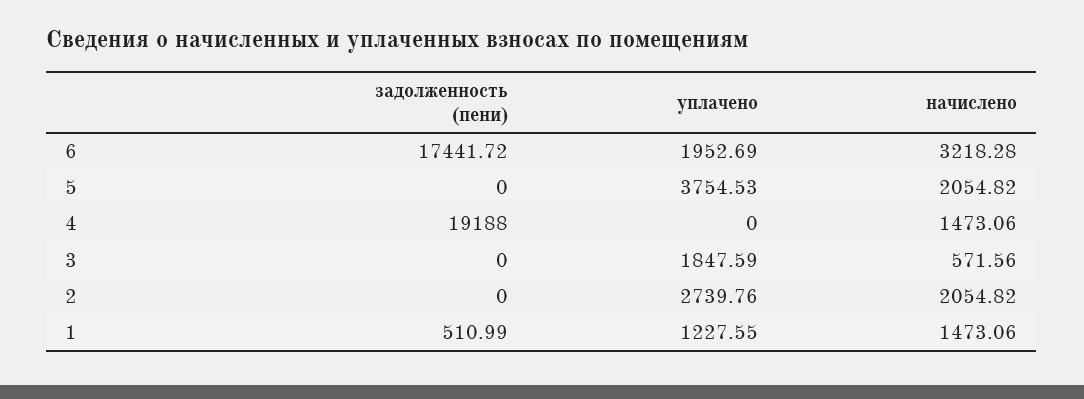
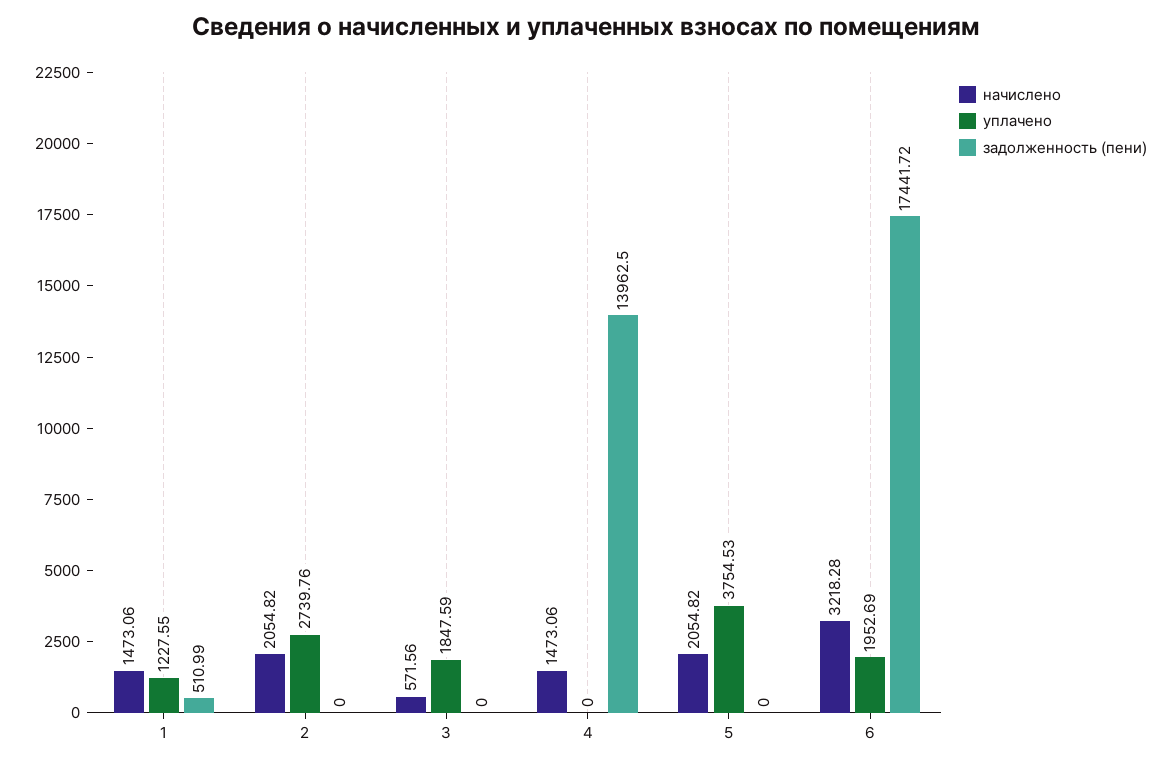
  {
    "задолженность (пени)": {
      "6": 17441.72,
      "5": 0,
-     "4": 19188,
+     "4": 13962.5,
      "3": 0,
      "2": 0,
      "1": 510.99
    },
    "уплачено": {
      "6": 1952.69,
      "5": 3754.53,
      "4": 0,
      "3": 1847.59,
      "2": 2739.76,
      "1": 1227.55
    },
    "начислено": {
      "6": 3218.28,
      "5": 2054.82,
      "4": 1473.06,
      "3": 571.56,
      "2": 2054.82,
      "1": 1473.06
    }
  }

